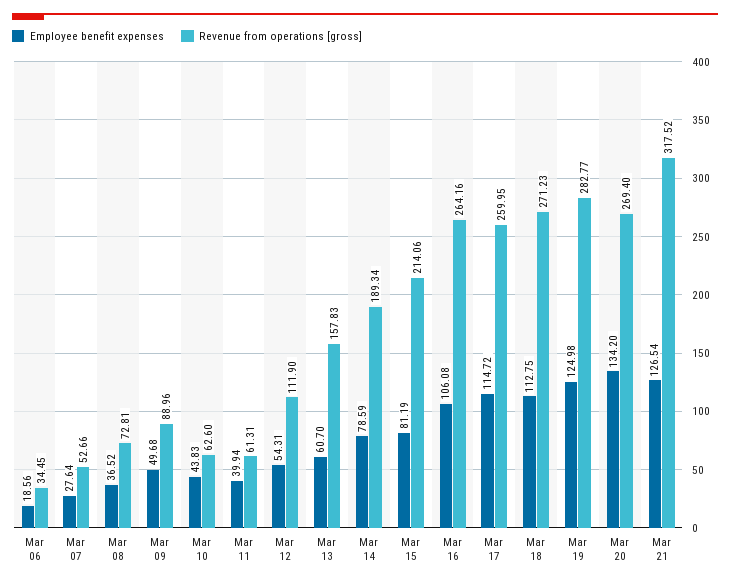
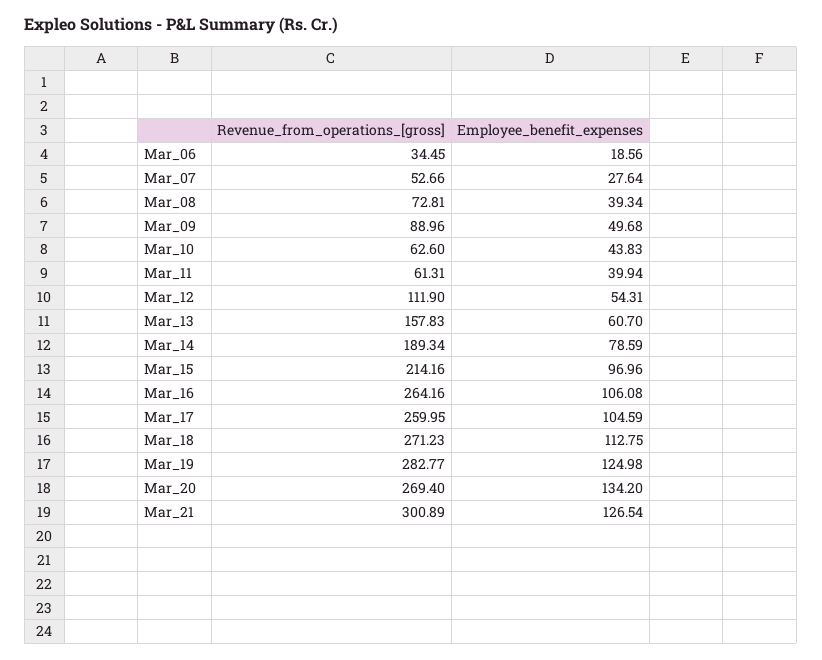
  {
    "Employee benefit expenses": {
      "Mar 06": 18.56,
      "Mar 07": 27.64,
-     "Mar 08": 36.52,
+     "Mar 08": 39.34,
      "Mar 09": 49.68,
      "Mar 10": 43.83,
      "Mar 11": 39.94,
      "Mar 12": 54.31,
      "Mar 13": 60.7,
      "Mar 14": 78.59,
-     "Mar 15": 81.19,
+     "Mar 15": 96.96,
      "Mar 16": 106.08,
-     "Mar 17": 114.72,
+     "Mar 17": 104.59,
      "Mar 18": 112.75,
      "Mar 19": 124.98,
      "Mar 20": 134.2,
      "Mar 21": 126.54
    },
    "Revenue from operations [gross]": {
      "Mar 06": 34.45,
      "Mar 07": 52.66,
      "Mar 08": 72.81,
      "Mar 09": 88.96,
      "Mar 10": 62.6,
      "Mar 11": 61.31,
      "Mar 12": 111.9,
      "Mar 13": 157.83,
      "Mar 14": 189.34,
-     "Mar 15": 214.06,
+     "Mar 15": 214.16,
      "Mar 16": 264.16,
      "Mar 17": 259.95,
      "Mar 18": 271.23,
      "Mar 19": 282.77,
      "Mar 20": 269.4,
-     "Mar 21": 317.52
+     "Mar 21": 300.89
    }
  }

